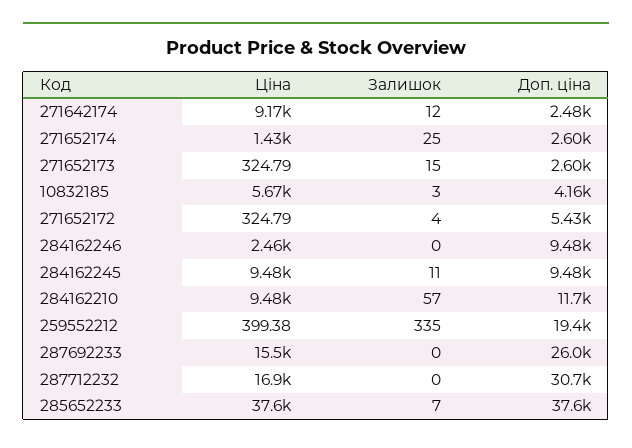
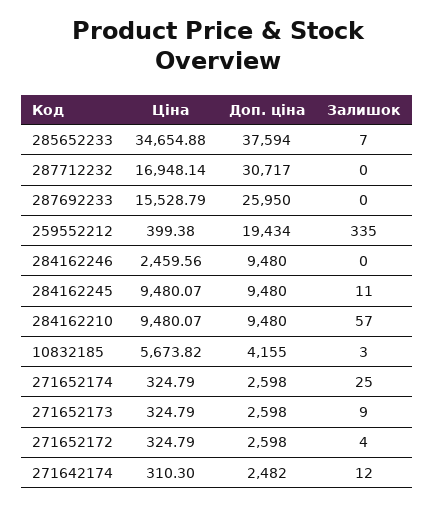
  {
    "Ціна": {
-     "271642174": 9170,
+     "271642174": 310.3,
-     "271652174": 1430,
+     "271652174": 324.79,
      "271652173": 324.79,
      "10832185": 5673.82,
      "271652172": 324.79,
      "284162246": 2459.56,
      "284162245": 9480.07,
      "284162210": 9480.07,
      "259552212": 399.38,
      "287692233": 15528.79,
      "287712232": 16948.14,
-     "285652233": 37600
+     "285652233": 34654.88
    },
    "Залишок": {
      "271642174": 12,
      "271652174": 25,
-     "271652173": 15,
+     "271652173": 9,
      "10832185": 3,
      "271652172": 4,
      "284162246": 0,
      "284162245": 11,
      "284162210": 57,
      "259552212": 335,
      "287692233": 0,
      "287712232": 0,
      "285652233": 7
    },
    "Доп. ціна": {
      "271642174": 2482,
      "271652174": 2598,
      "271652173": 2598,
      "10832185": 4155,
-     "271652172": 5430,
+     "271652172": 2598,
      "284162246": 9480,
      "284162245": 9480,
-     "284162210": 11700,
+     "284162210": 9480,
      "259552212": 19434,
      "287692233": 25950,
      "287712232": 30717,
      "285652233": 37594
    }
  }

